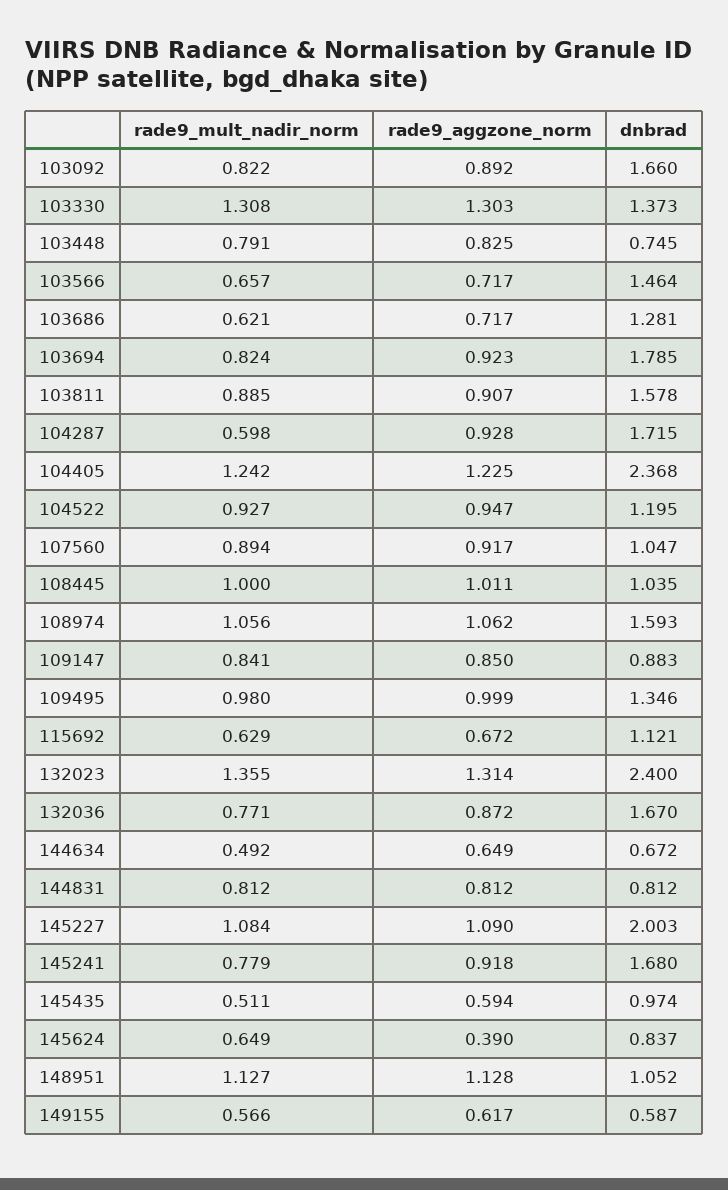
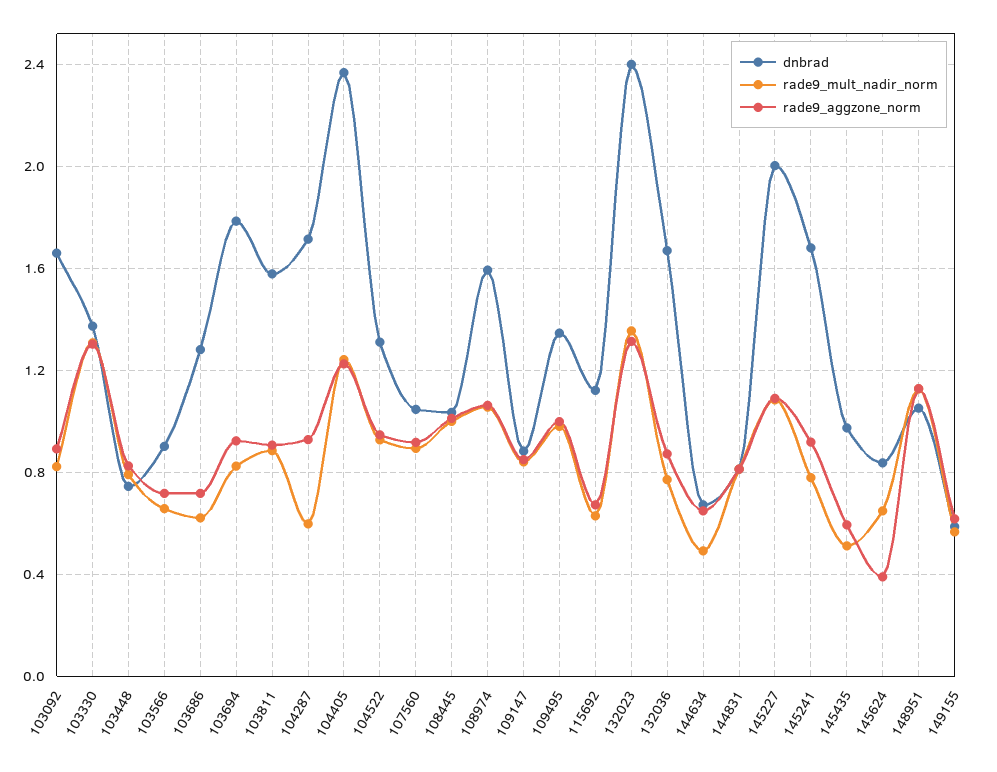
  {
    "rade9_mult_nadir_norm": {
      "103092": 0.822,
      "103330": 1.308,
      "103448": 0.791,
      "103566": 0.657,
      "103686": 0.621,
      "103694": 0.824,
      "103811": 0.885,
      "104287": 0.598,
      "104405": 1.242,
      "104522": 0.927,
      "107560": 0.894,
      "108445": 1,
      "108974": 1.056,
      "109147": 0.841,
      "109495": 0.98,
      "115692": 0.629,
      "132023": 1.355,
      "132036": 0.771,
      "144634": 0.492,
      "144831": 0.812,
      "145227": 1.084,
      "145241": 0.779,
      "145435": 0.511,
      "145624": 0.649,
      "148951": 1.127,
      "149155": 0.566
    },
    "rade9_aggzone_norm": {
      "103092": 0.892,
      "103330": 1.303,
      "103448": 0.825,
      "103566": 0.717,
      "103686": 0.717,
      "103694": 0.923,
      "103811": 0.907,
      "104287": 0.928,
      "104405": 1.225,
      "104522": 0.947,
      "107560": 0.917,
      "108445": 1.011,
      "108974": 1.062,
      "109147": 0.85,
      "109495": 0.999,
      "115692": 0.672,
      "132023": 1.314,
      "132036": 0.872,
      "144634": 0.649,
      "144831": 0.812,
      "145227": 1.09,
      "145241": 0.918,
      "145435": 0.594,
      "145624": 0.39,
      "148951": 1.128,
      "149155": 0.617
    },
    "dnbrad": {
      "103092": 1.66,
      "103330": 1.373,
      "103448": 0.745,
-     "103566": 1.464,
+     "103566": 0.9,
      "103686": 1.281,
      "103694": 1.785,
      "103811": 1.578,
      "104287": 1.715,
      "104405": 2.368,
-     "104522": 1.195,
+     "104522": 1.3,
      "107560": 1.047,
      "108445": 1.035,
      "108974": 1.593,
      "109147": 0.883,
      "109495": 1.346,
      "115692": 1.121,
      "132023": 2.4,
      "132036": 1.67,
      "144634": 0.672,
      "144831": 0.812,
      "145227": 2.003,
      "145241": 1.68,
      "145435": 0.974,
      "145624": 0.837,
      "148951": 1.052,
      "149155": 0.587
    }
  }

